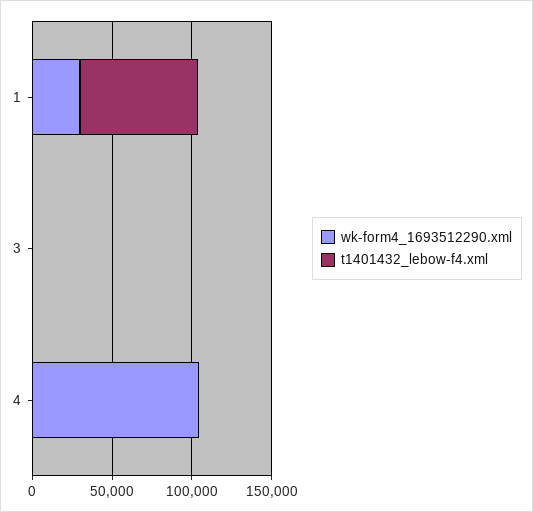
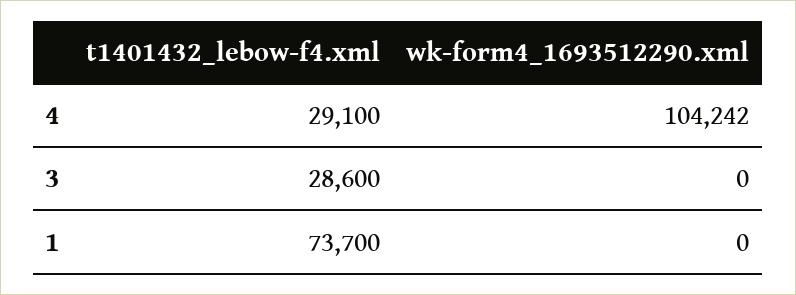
  {
    "wk-form4_1693512290.xml": {
-     "1": 30000,
+     "1": 0,
      "3": 0,
      "4": 104242
    },
    "t1401432_lebow-f4.xml": {
      "1": 73700,
-     "3": 0,
+     "3": 28600,
-     "4": 0
+     "4": 29100
    }
  }

